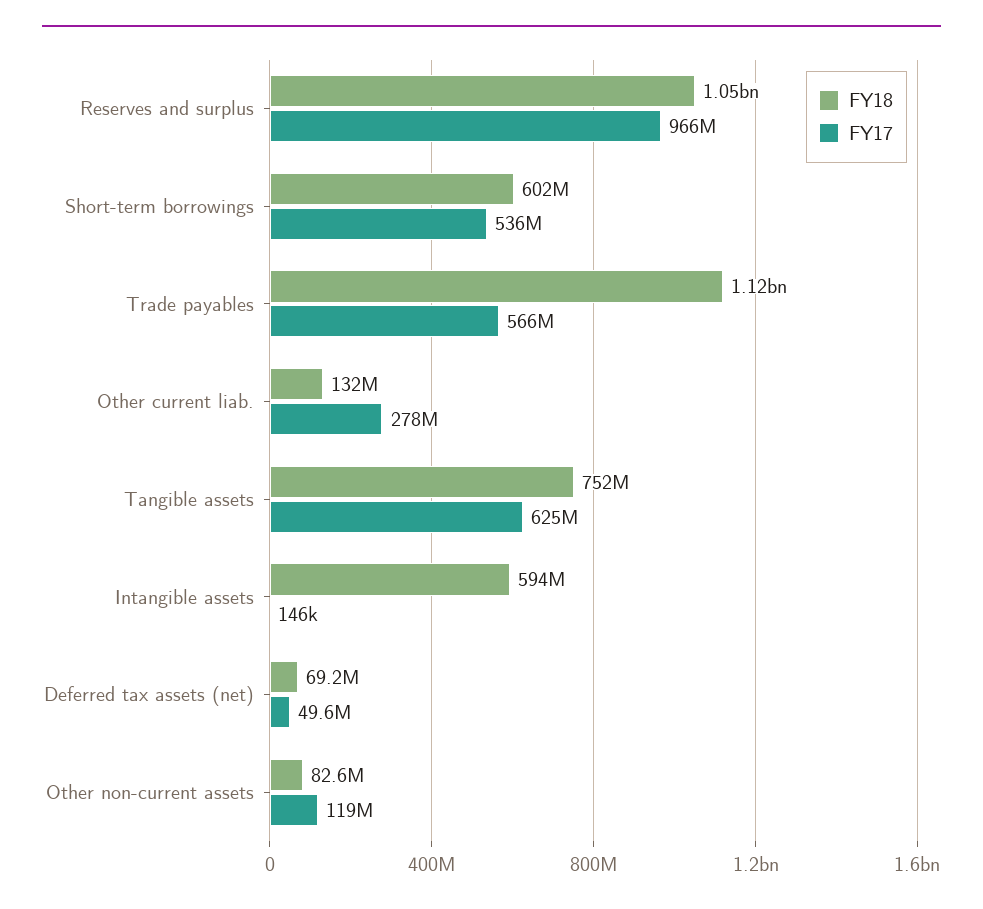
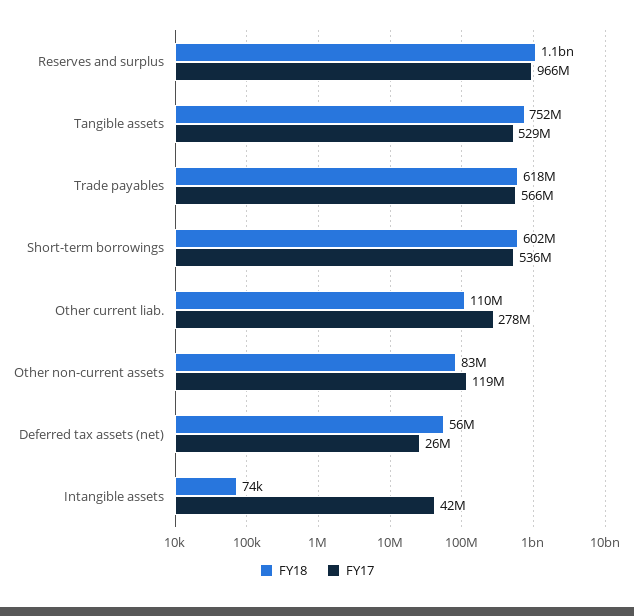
  {
    "FY18": {
      "Reserves and surplus": 1050000000,
      "Short-term borrowings": 602000000,
-     "Trade payables": 1120000000,
+     "Trade payables": 618000000,
-     "Other current liab.": 132000000,
+     "Other current liab.": 110000000,
      "Tangible assets": 752000000,
-     "Intangible assets": 594000000,
+     "Intangible assets": 74000,
-     "Deferred tax assets (net)": 69200000,
+     "Deferred tax assets (net)": 56000000,
      "Other non-current assets": 82600000
    },
    "FY17": {
      "Reserves and surplus": 966000000,
      "Short-term borrowings": 536000000,
      "Trade payables": 566000000,
      "Other current liab.": 278000000,
-     "Tangible assets": 625000000,
+     "Tangible assets": 529000000,
-     "Intangible assets": 146000,
+     "Intangible assets": 42000000,
-     "Deferred tax assets (net)": 49600000,
+     "Deferred tax assets (net)": 26000000,
      "Other non-current assets": 119000000
    }
  }

